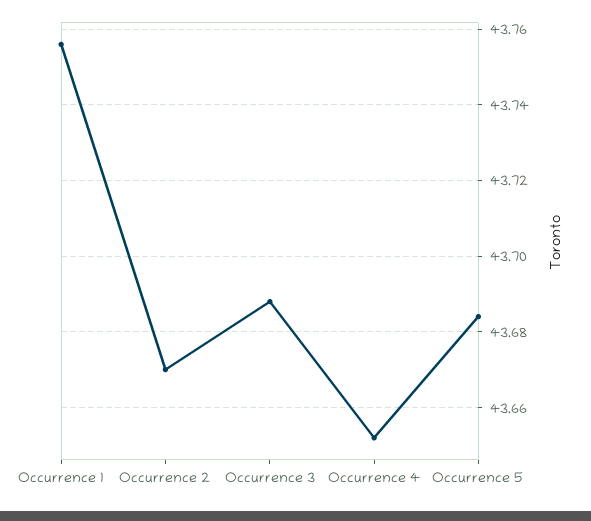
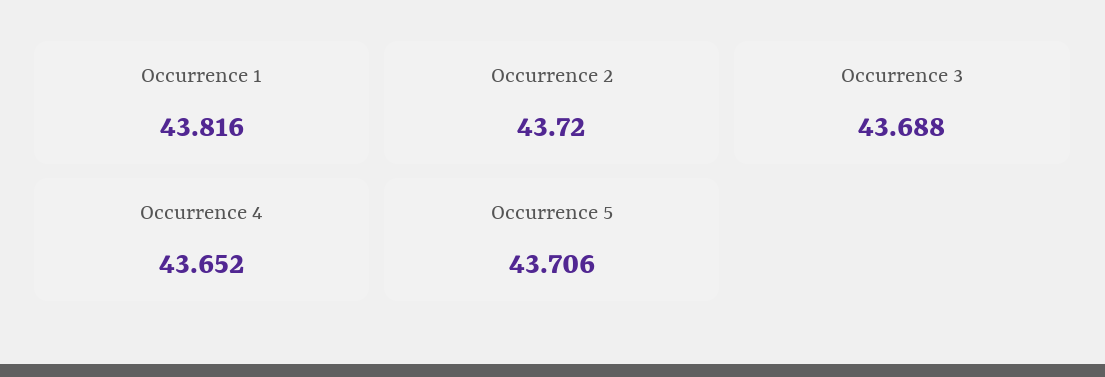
  {
-   "Occurrence 1": 43.755,
+   "Occurrence 1": 43.816,
-   "Occurrence 2": 43.67,
+   "Occurrence 2": 43.72,
    "Occurrence 3": 43.688,
    "Occurrence 4": 43.652,
-   "Occurrence 5": 43.685
+   "Occurrence 5": 43.706
  }

